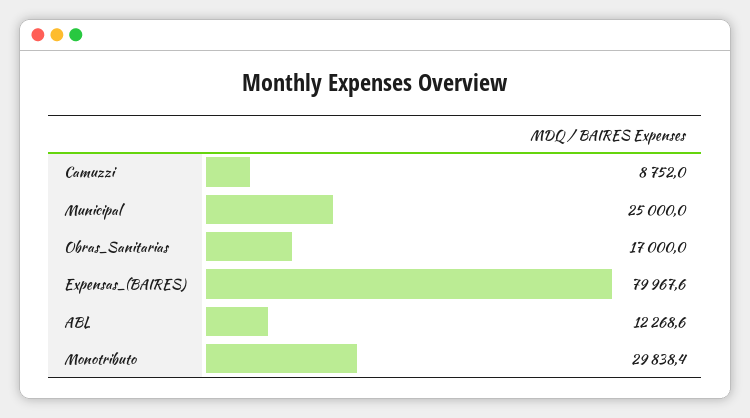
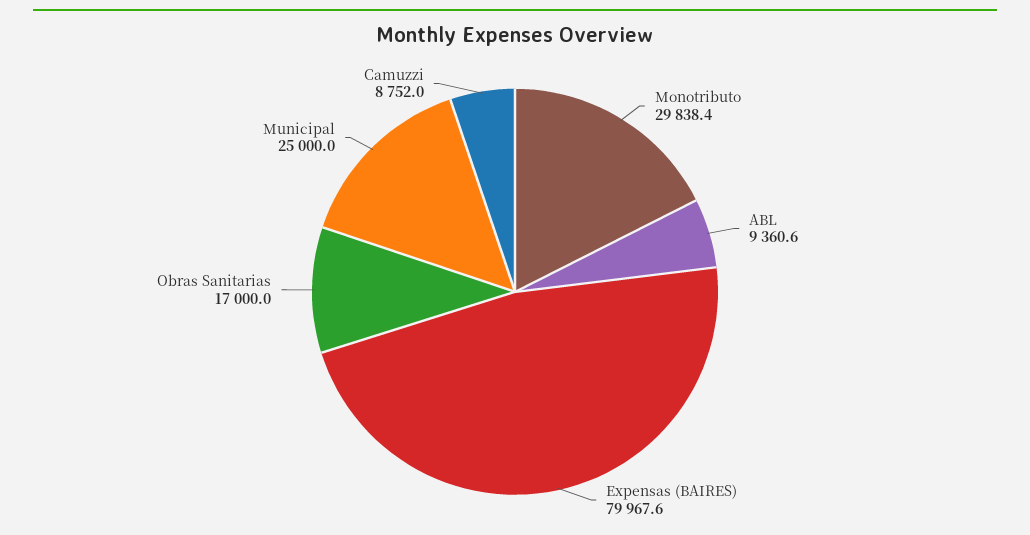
  {
    "Camuzzi": 8752,
    "Municipal": 25000,
    "Obras_Sanitarias": 17000,
    "Expensas_(BAIRES)": 79967.6,
-   "ABL": 12268.6,
+   "ABL": 9360.6,
    "Monotributo": 29838.4
  }

